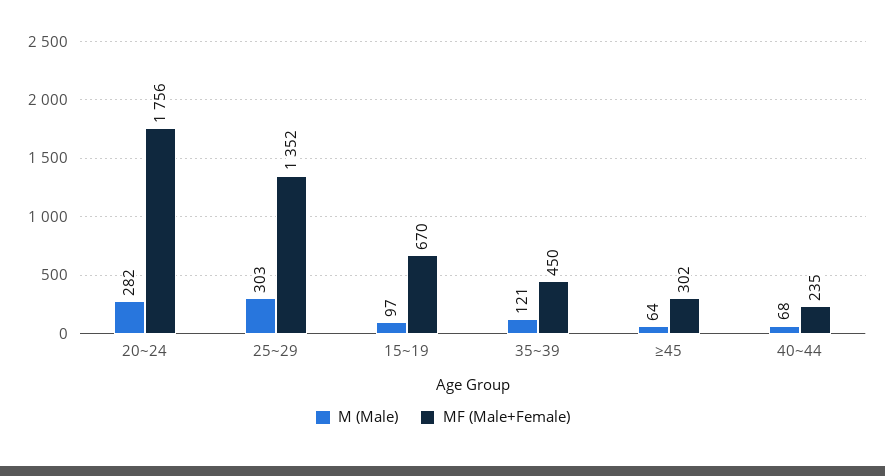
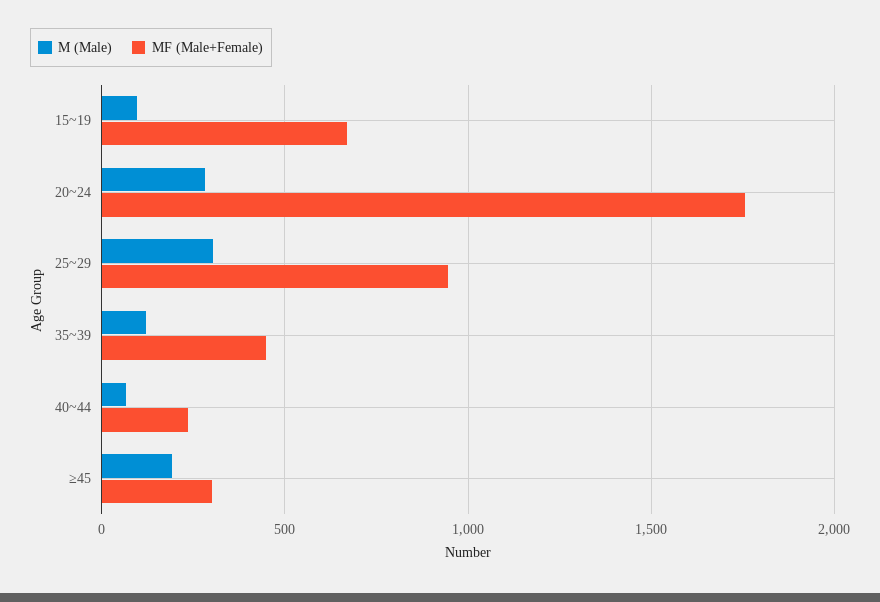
  {
    "M (Male)": {
      "20~24": 282,
      "25~29": 303,
      "15~19": 97,
      "35~39": 121,
-     "≥45": 64,
+     "≥45": 200,
      "40~44": 68
    },
    "MF (Male+Female)": {
      "20~24": 1756,
-     "25~29": 1352,
+     "25~29": 950,
      "15~19": 670,
      "35~39": 450,
      "≥45": 302,
      "40~44": 235
    }
  }

